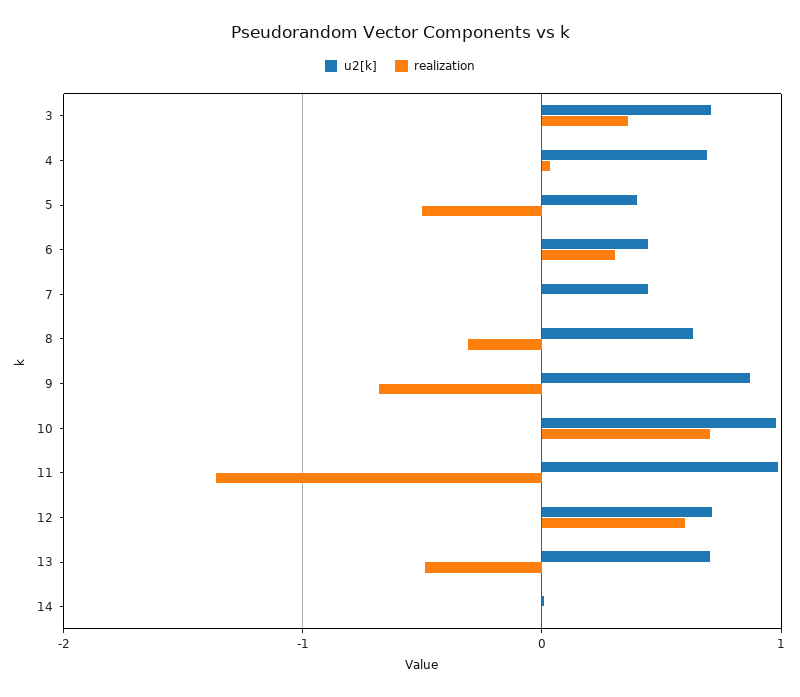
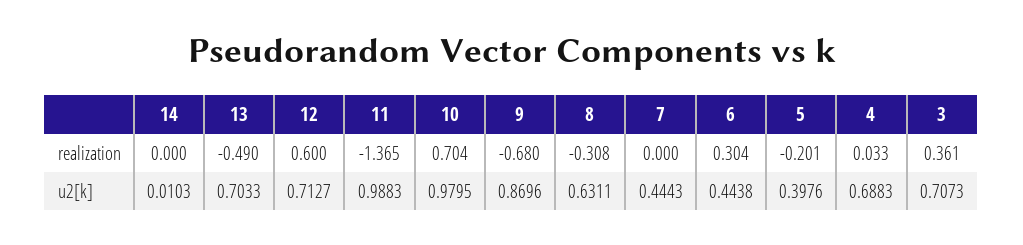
  {
    "u2[k]": {
      "3": 0.7073,
      "4": 0.6883,
      "5": 0.3976,
      "6": 0.4438,
      "7": 0.4443,
      "8": 0.6311,
      "9": 0.8696,
      "10": 0.9795,
      "11": 0.9883,
      "12": 0.7127,
      "13": 0.7033,
      "14": 0.0103
    },
    "realization": {
      "3": 0.361,
      "4": 0.033,
-     "5": -0.5,
+     "5": -0.201,
      "6": 0.304,
      "7": 0,
      "8": -0.308,
      "9": -0.68,
      "10": 0.704,
      "11": -1.365,
      "12": 0.6,
      "13": -0.49,
      "14": 0
    }
  }

